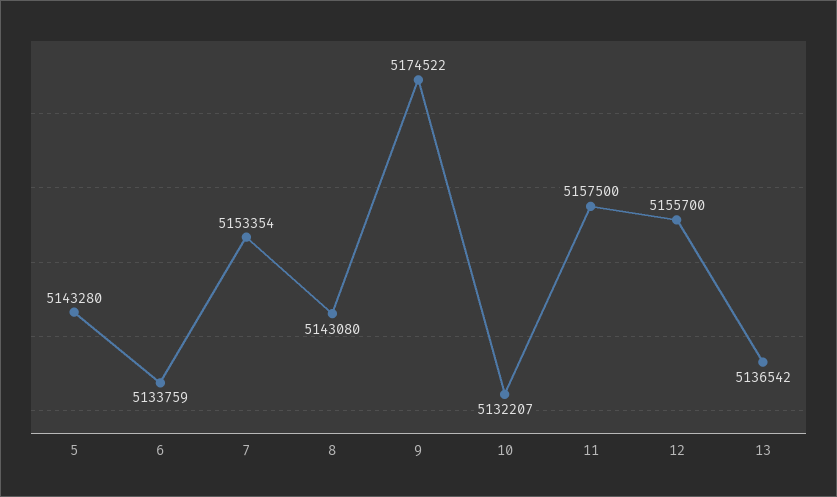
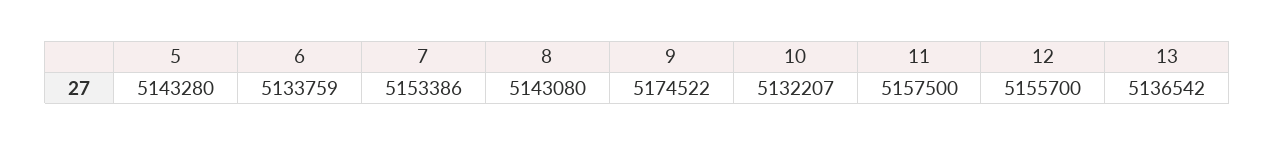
  {
    "5": 5143280,
    "6": 5133759,
-   "7": 5153354,
+   "7": 5153386,
    "8": 5143080,
    "9": 5174522,
    "10": 5132207,
    "11": 5157500,
    "12": 5155700,
    "13": 5136542
  }

